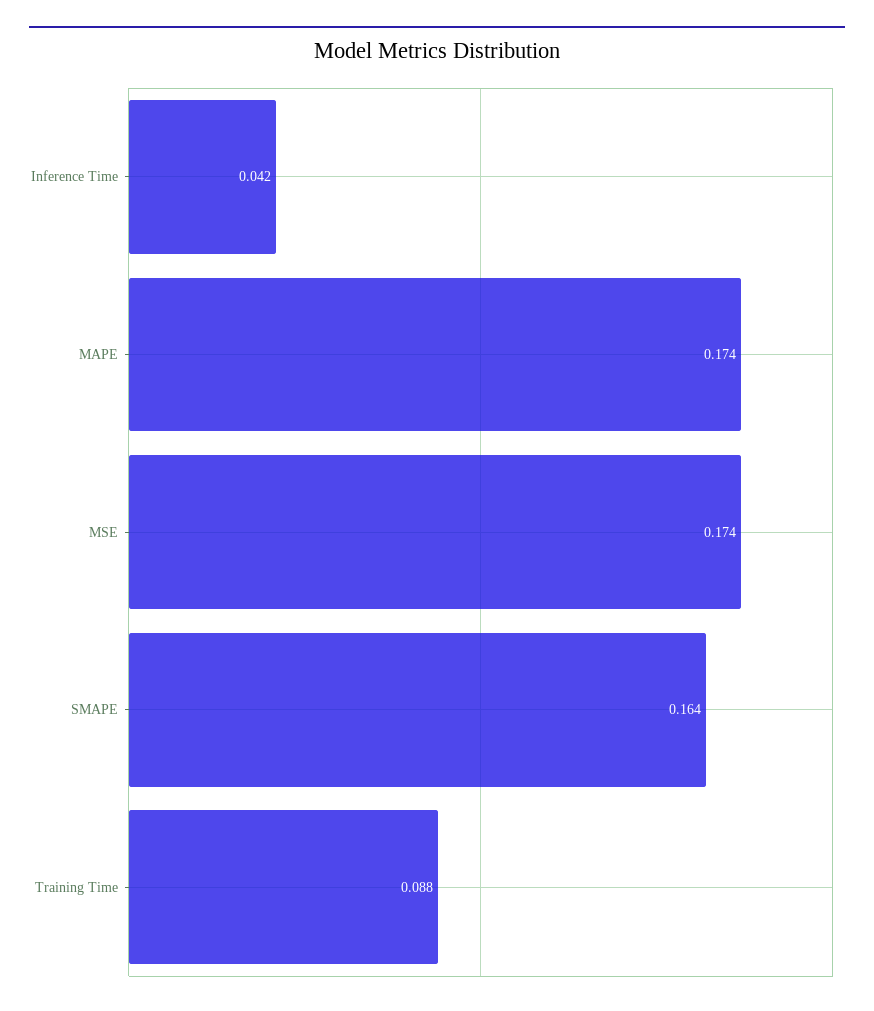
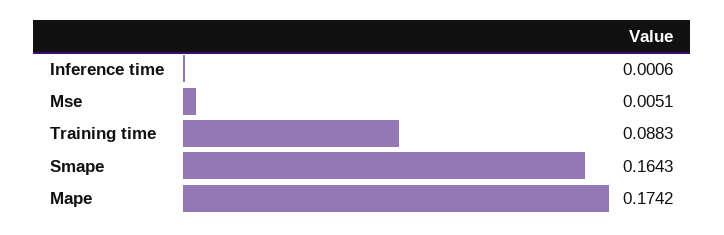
  {
-   "Inference Time": 0.042,
+   "Inference Time": 0.0006,
    "MAPE": 0.1742,
-   "MSE": 0.174,
+   "MSE": 0.0051,
    "SMAPE": 0.1643,
    "Training Time": 0.0883
  }

